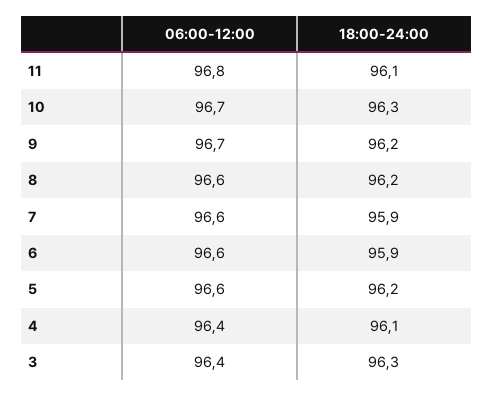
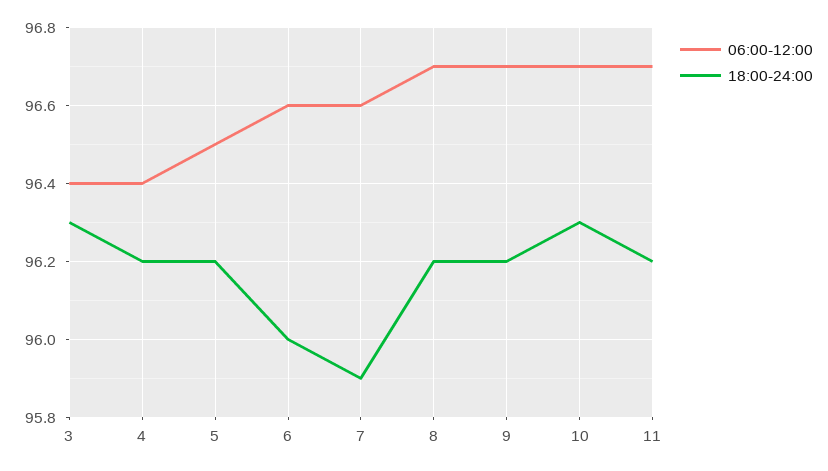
  {
    "06:00-12:00": {
-     "11": 96.8,
+     "11": 96.7,
      "10": 96.7,
      "9": 96.7,
-     "8": 96.6,
+     "8": 96.7,
      "7": 96.6,
      "6": 96.6,
-     "5": 96.6,
+     "5": 96.5,
      "4": 96.4,
      "3": 96.4
    },
    "18:00-24:00": {
-     "11": 96.1,
+     "11": 96.2,
      "10": 96.3,
      "9": 96.2,
      "8": 96.2,
      "7": 95.9,
-     "6": 95.9,
+     "6": 96,
      "5": 96.2,
-     "4": 96.1,
+     "4": 96.2,
      "3": 96.3
    }
  }

